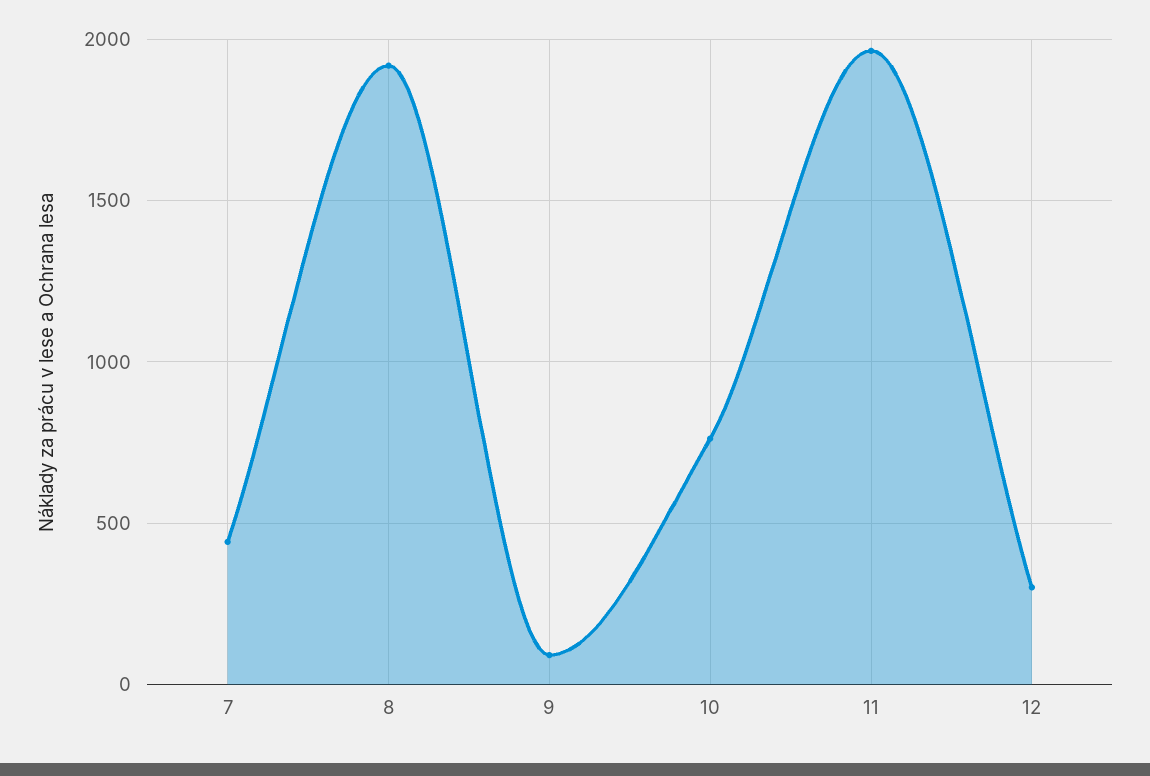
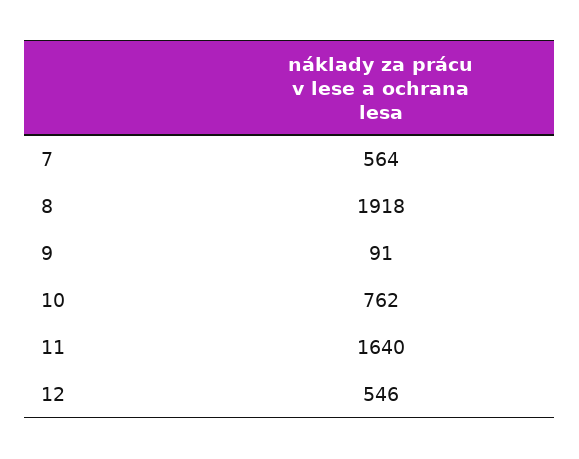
  {
-   "7": 450,
+   "7": 564,
    "8": 1918,
    "9": 91,
    "10": 762,
-   "11": 1950,
+   "11": 1640,
-   "12": 300
+   "12": 546
  }

